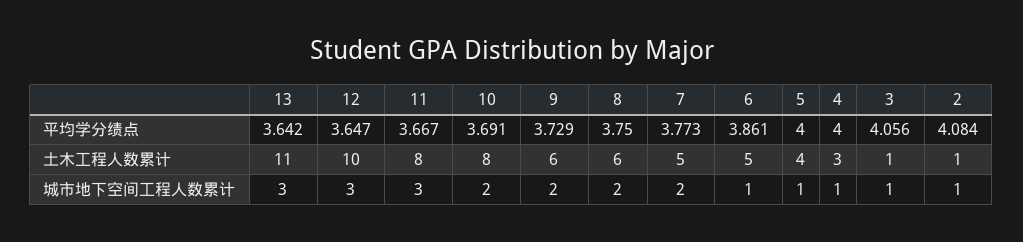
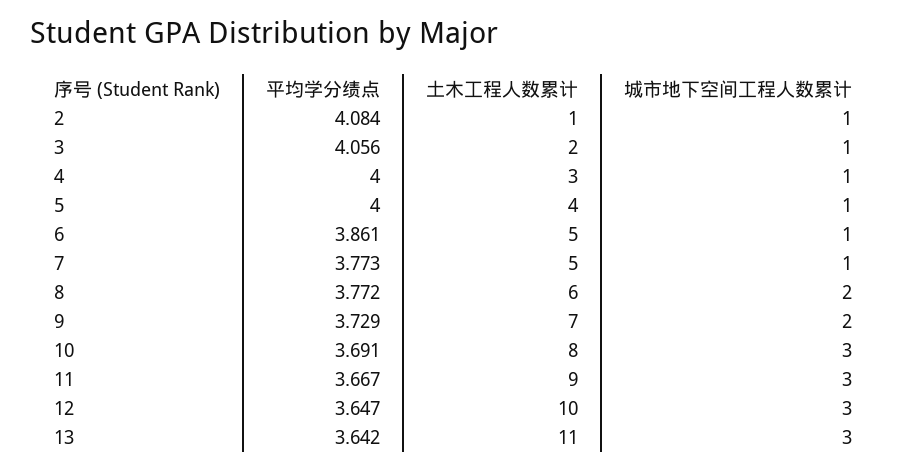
  {
    "13": {
      "平均学分绩点": 3.642,
      "土木工程人数累计": 11,
      "城市地下空间工程人数累计": 3
    },
    "12": {
      "平均学分绩点": 3.647,
      "土木工程人数累计": 10,
      "城市地下空间工程人数累计": 3
    },
    "11": {
      "平均学分绩点": 3.667,
-     "土木工程人数累计": 8,
+     "土木工程人数累计": 9,
      "城市地下空间工程人数累计": 3
    },
    "10": {
      "平均学分绩点": 3.691,
      "土木工程人数累计": 8,
-     "城市地下空间工程人数累计": 2
+     "城市地下空间工程人数累计": 3
    },
    "9": {
      "平均学分绩点": 3.729,
-     "土木工程人数累计": 6,
+     "土木工程人数累计": 7,
      "城市地下空间工程人数累计": 2
    },
    "8": {
-     "平均学分绩点": 3.75,
+     "平均学分绩点": 3.772,
      "土木工程人数累计": 6,
      "城市地下空间工程人数累计": 2
    },
    "7": {
      "平均学分绩点": 3.773,
      "土木工程人数累计": 5,
-     "城市地下空间工程人数累计": 2
+     "城市地下空间工程人数累计": 1
    },
    "6": {
      "平均学分绩点": 3.861,
      "土木工程人数累计": 5,
      "城市地下空间工程人数累计": 1
    },
    "5": {
      "平均学分绩点": 4,
      "土木工程人数累计": 4,
      "城市地下空间工程人数累计": 1
    },
    "4": {
      "平均学分绩点": 4,
      "土木工程人数累计": 3,
      "城市地下空间工程人数累计": 1
    },
    "3": {
      "平均学分绩点": 4.056,
-     "土木工程人数累计": 1,
+     "土木工程人数累计": 2,
      "城市地下空间工程人数累计": 1
    },
    "2": {
      "平均学分绩点": 4.084,
      "土木工程人数累计": 1,
      "城市地下空间工程人数累计": 1
    }
  }

